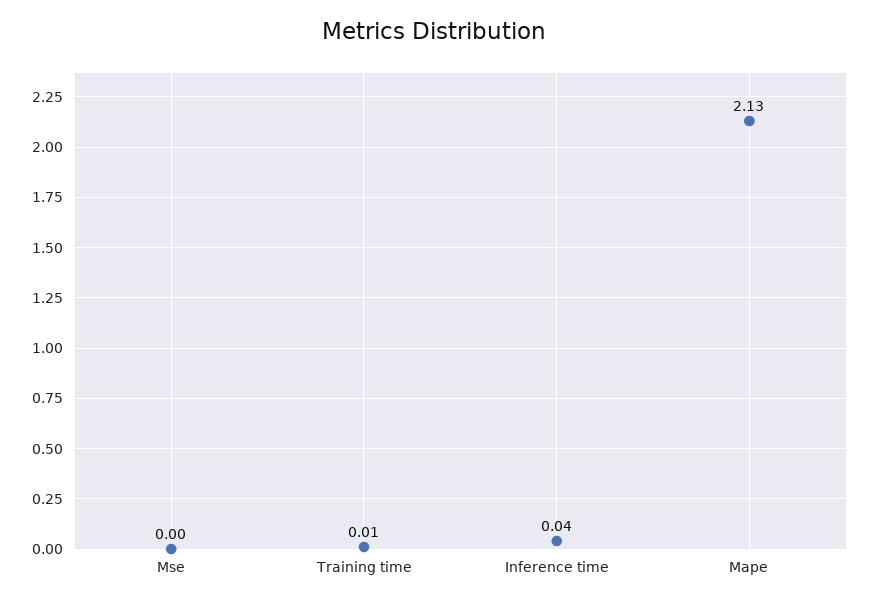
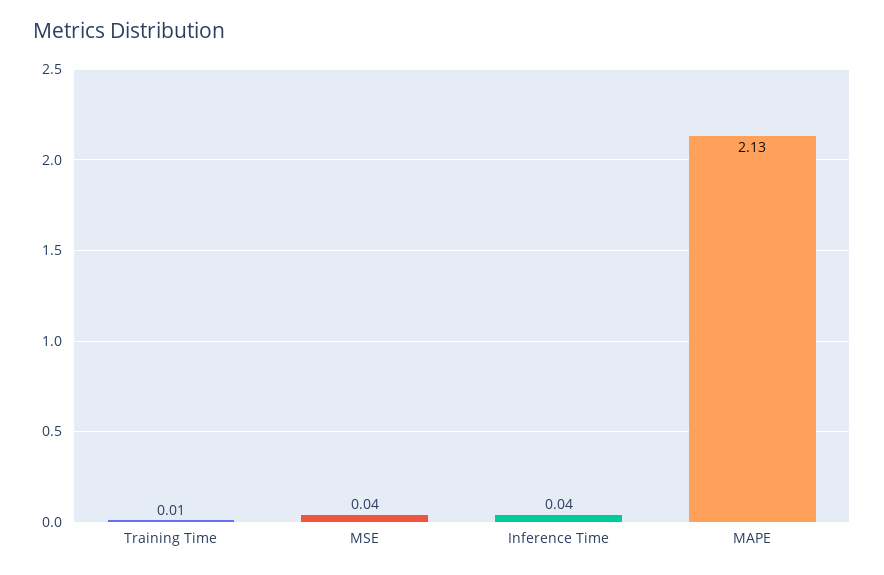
  {
-   "Mse": 0,
+   "Mse": 0.04,
    "Training time": 0.01,
    "Inference time": 0.04,
    "Mape": 2.13
  }

